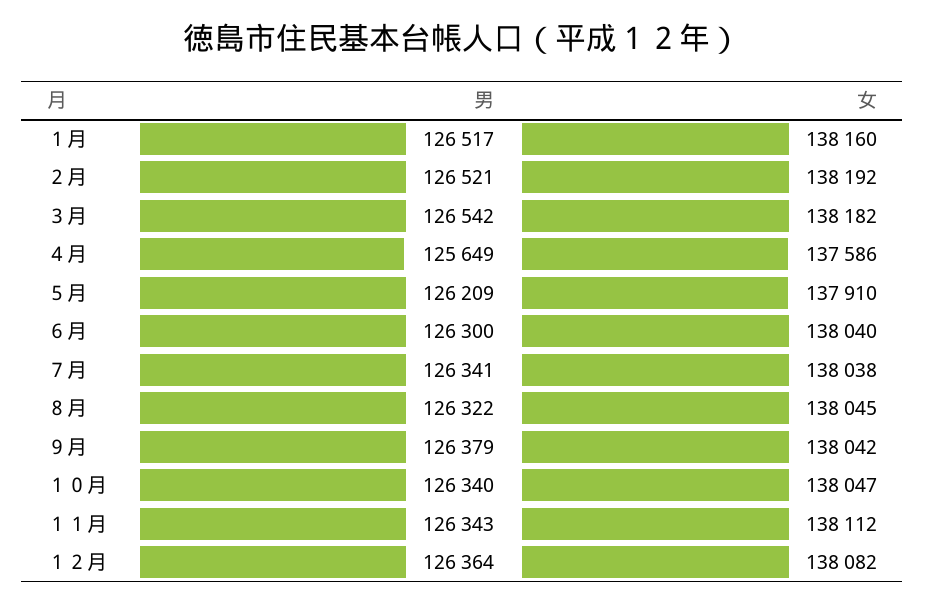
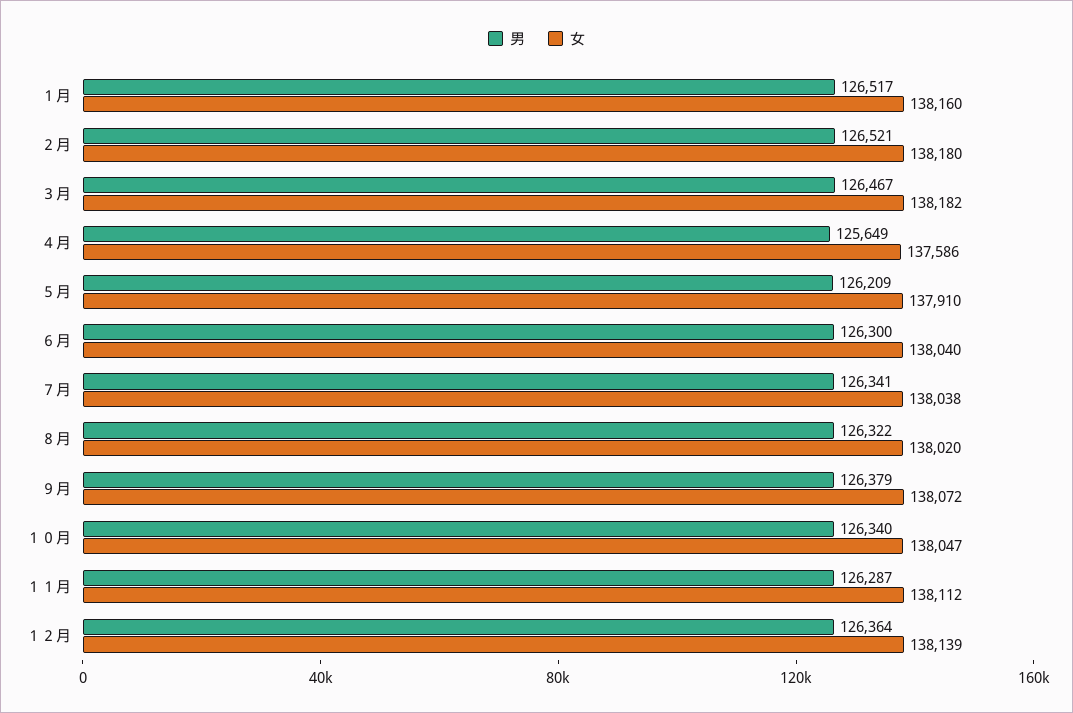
  {
    "男": {
      "１月": 126517,
      "２月": 126521,
-     "３月": 126542,
+     "３月": 126467,
      "４月": 125649,
      "５月": 126209,
      "６月": 126300,
      "７月": 126341,
      "８月": 126322,
      "９月": 126379,
      "１０月": 126340,
-     "１１月": 126343,
+     "１１月": 126287,
      "１２月": 126364
    },
    "女": {
      "１月": 138160,
-     "２月": 138192,
+     "２月": 138180,
      "３月": 138182,
      "４月": 137586,
      "５月": 137910,
      "６月": 138040,
      "７月": 138038,
-     "８月": 138045,
+     "８月": 138020,
-     "９月": 138042,
+     "９月": 138072,
      "１０月": 138047,
      "１１月": 138112,
-     "１２月": 138082
+     "１２月": 138139
    }
  }

